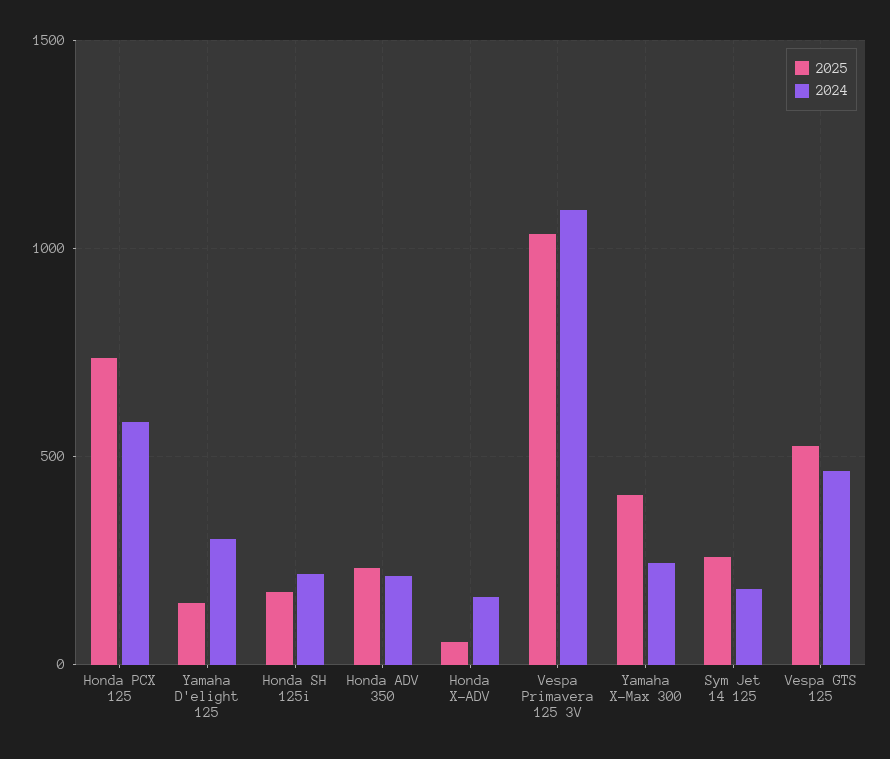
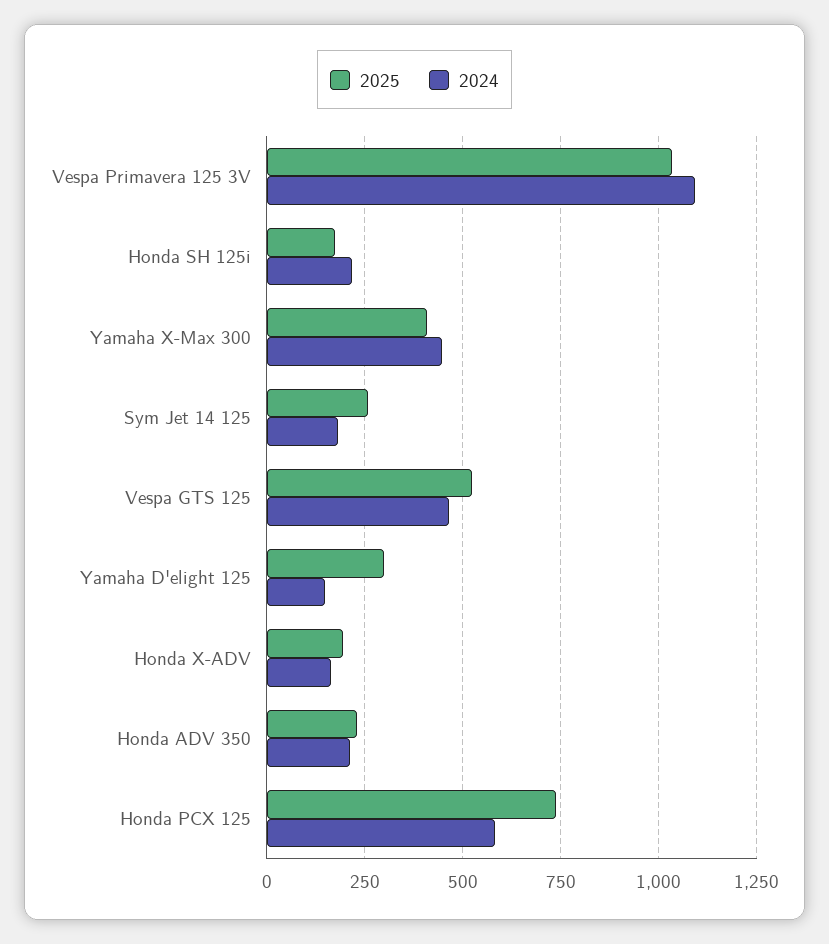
  {
    "2025": {
      "Honda PCX 125": 725,
-     "Yamaha D'elight 125": 150,
+     "Yamaha D'elight 125": 300,
      "Honda SH 125i": 175,
      "Honda ADV 350": 225,
-     "Honda X-ADV": 50,
+     "Honda X-ADV": 200,
      "Vespa Primavera 125 3V": 1025,
      "Yamaha X-Max 300": 400,
      "Sym Jet 14 125": 250,
      "Vespa GTS 125": 525
    },
    "2024": {
      "Honda PCX 125": 575,
-     "Yamaha D'elight 125": 300,
+     "Yamaha D'elight 125": 150,
      "Honda SH 125i": 225,
      "Honda ADV 350": 200,
      "Honda X-ADV": 175,
      "Vespa Primavera 125 3V": 1100,
-     "Yamaha X-Max 300": 250,
+     "Yamaha X-Max 300": 450,
      "Sym Jet 14 125": 175,
      "Vespa GTS 125": 475
    }
  }

